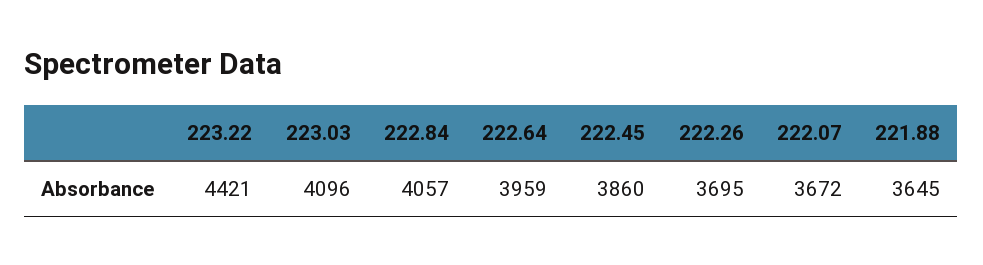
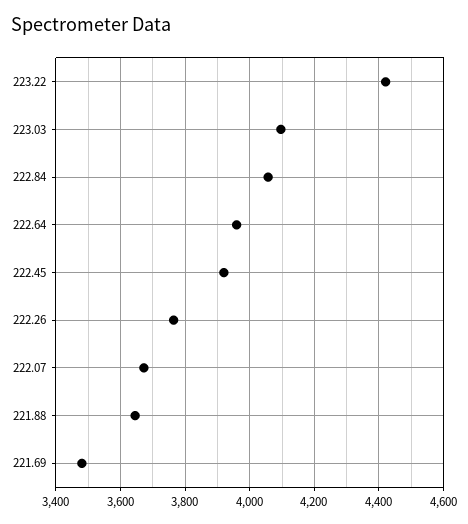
  {
    "223.22": 4421,
    "223.03": 4096,
    "222.84": 4057,
    "222.64": 3959,
-   "222.45": 3860,
+   "222.45": 3920,
-   "222.26": 3695,
+   "222.26": 3760,
    "222.07": 3672,
-   "221.88": 3645
+   "221.88": 3645,
+   "221.69": 3480
  }

